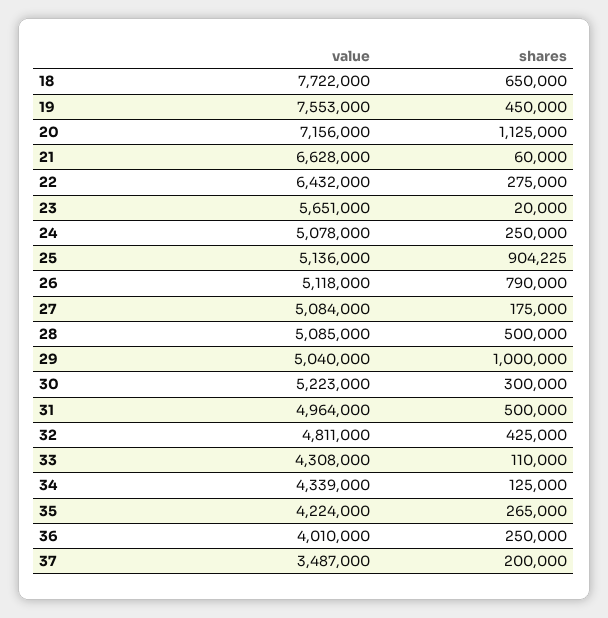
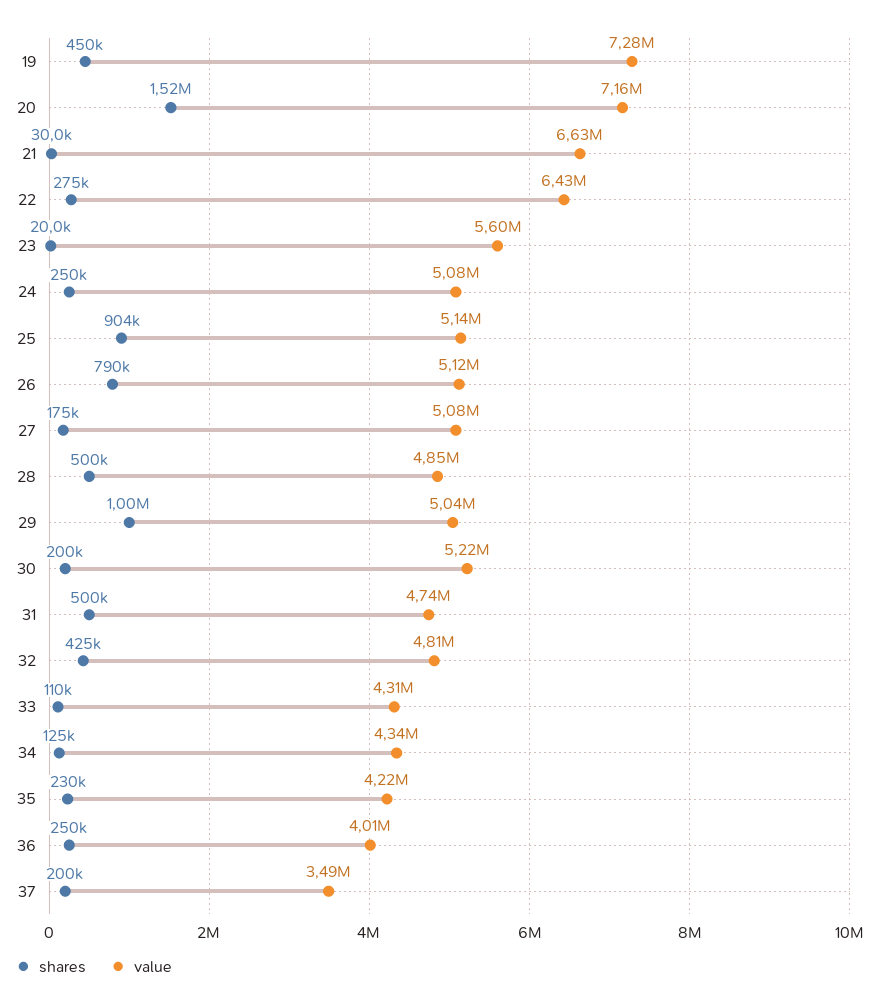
  {
    "value": {
-     "18": 7722000,
-     "19": 7553000,
+     "19": 7280000,
      "20": 7156000,
      "21": 6628000,
      "22": 6432000,
-     "23": 5651000,
+     "23": 5600000,
      "24": 5078000,
      "25": 5136000,
      "26": 5118000,
      "27": 5084000,
-     "28": 5085000,
+     "28": 4850000,
      "29": 5040000,
      "30": 5223000,
-     "31": 4964000,
+     "31": 4740000,
      "32": 4811000,
      "33": 4308000,
      "34": 4339000,
      "35": 4224000,
      "36": 4010000,
      "37": 3487000
    },
    "shares": {
-     "18": 650000,
      "19": 450000,
-     "20": 1125000,
+     "20": 1520000,
-     "21": 60000,
+     "21": 30000,
      "22": 275000,
      "23": 20000,
      "24": 250000,
      "25": 904225,
      "26": 790000,
      "27": 175000,
      "28": 500000,
      "29": 1000000,
-     "30": 300000,
+     "30": 200000,
      "31": 500000,
      "32": 425000,
      "33": 110000,
      "34": 125000,
-     "35": 265000,
+     "35": 230000,
      "36": 250000,
      "37": 200000
    }
  }

